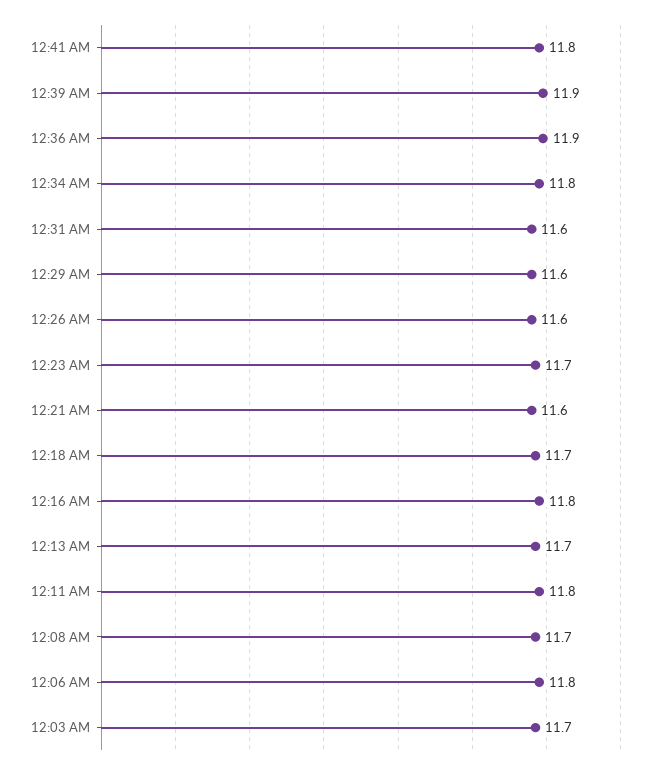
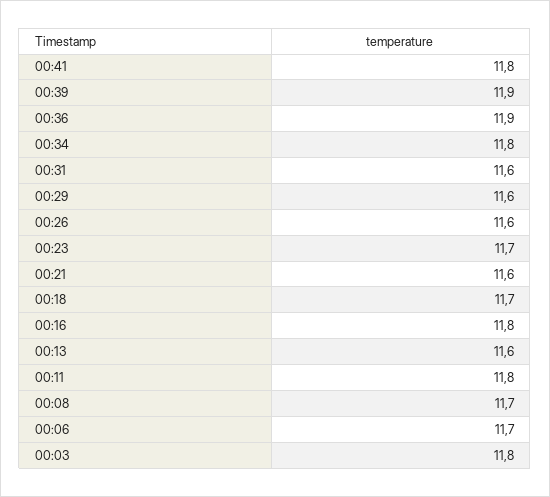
  {
    "12:41 AM": 11.8,
    "12:39 AM": 11.9,
    "12:36 AM": 11.9,
    "12:34 AM": 11.8,
    "12:31 AM": 11.6,
    "12:29 AM": 11.6,
    "12:26 AM": 11.6,
    "12:23 AM": 11.7,
    "12:21 AM": 11.6,
    "12:18 AM": 11.7,
    "12:16 AM": 11.8,
-   "12:13 AM": 11.7,
+   "12:13 AM": 11.6,
    "12:11 AM": 11.8,
    "12:08 AM": 11.7,
-   "12:06 AM": 11.8,
+   "12:06 AM": 11.7,
-   "12:03 AM": 11.7
+   "12:03 AM": 11.8
  }

